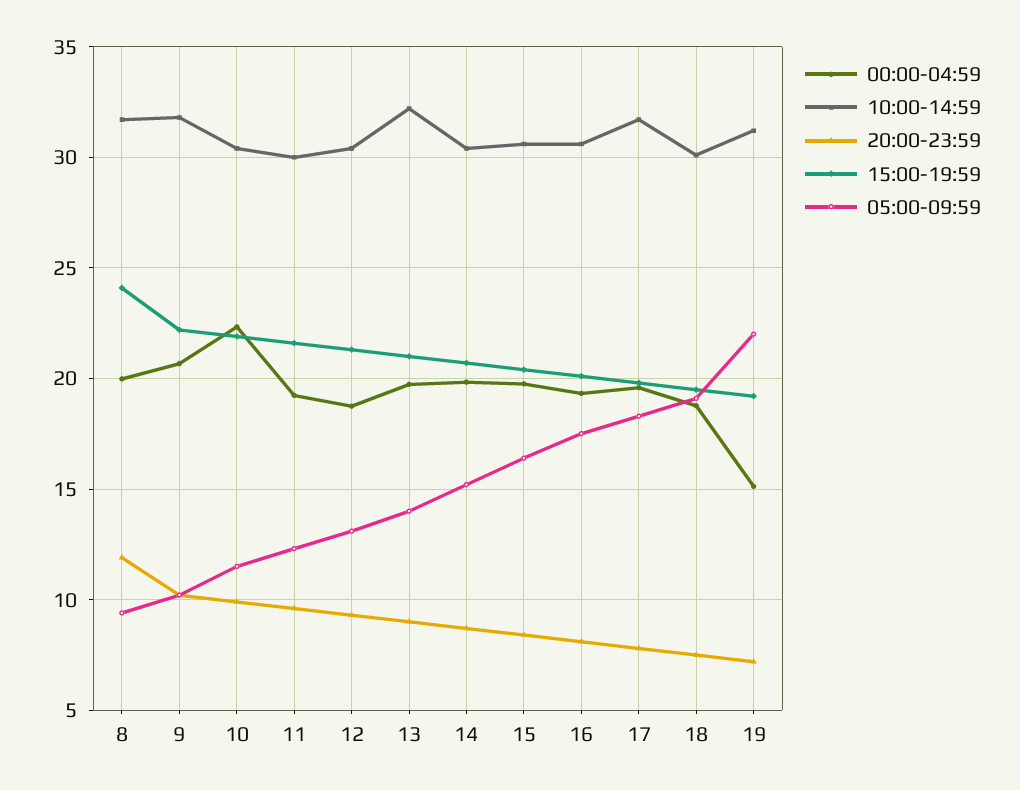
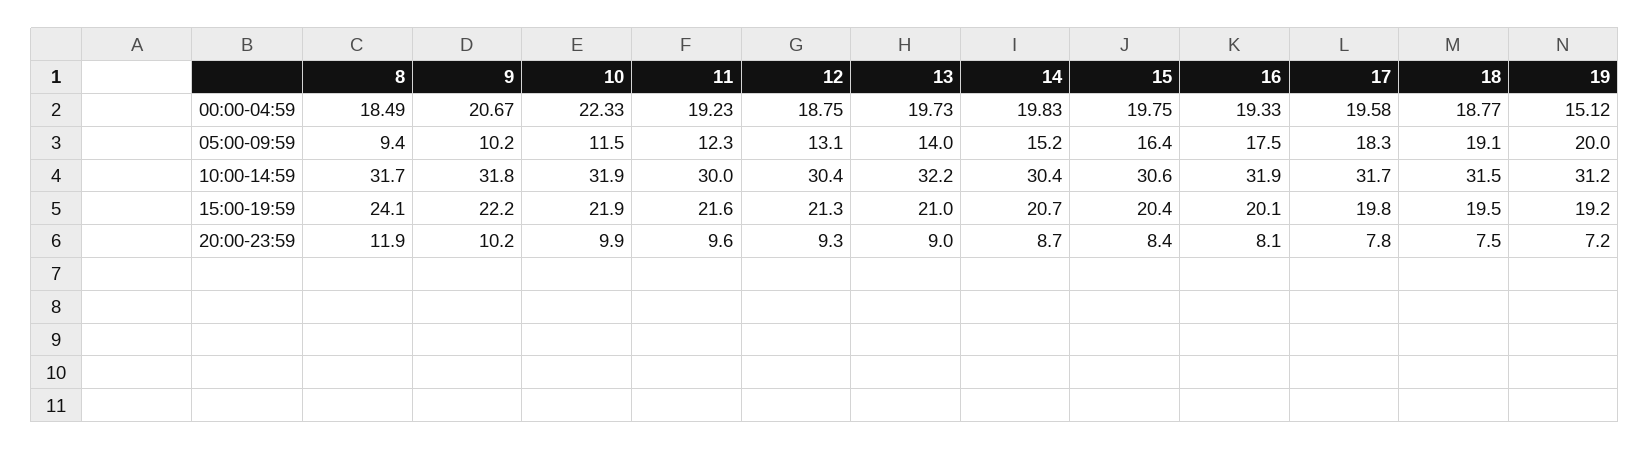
  {
    "00:00-04:59": {
-     "8": 20,
+     "8": 18.49,
      "9": 20.67,
      "10": 22.33,
      "11": 19.23,
      "12": 18.75,
      "13": 19.73,
      "14": 19.83,
      "15": 19.75,
      "16": 19.33,
      "17": 19.58,
      "18": 18.77,
      "19": 15.12
    },
    "10:00-14:59": {
      "8": 31.7,
      "9": 31.8,
-     "10": 30.5,
+     "10": 31.9,
      "11": 30,
      "12": 30.4,
      "13": 32.2,
      "14": 30.4,
      "15": 30.6,
-     "16": 30.5,
+     "16": 31.9,
      "17": 31.7,
-     "18": 30,
+     "18": 31.5,
      "19": 31.2
    },
    "20:00-23:59": {
      "8": 11.9,
      "9": 10.2,
      "10": 9.9,
      "11": 9.6,
      "12": 9.3,
      "13": 9,
      "14": 8.7,
      "15": 8.4,
      "16": 8.1,
      "17": 7.8,
      "18": 7.5,
      "19": 7.2
    },
    "15:00-19:59": {
      "8": 24.1,
      "9": 22.2,
      "10": 21.9,
      "11": 21.6,
      "12": 21.3,
      "13": 21,
      "14": 20.7,
      "15": 20.4,
      "16": 20.1,
      "17": 19.8,
      "18": 19.5,
      "19": 19.2
    },
    "05:00-09:59": {
      "8": 9.4,
      "9": 10.2,
      "10": 11.5,
      "11": 12.3,
      "12": 13.1,
      "13": 14,
      "14": 15.2,
      "15": 16.4,
      "16": 17.5,
      "17": 18.3,
      "18": 19.1,
-     "19": 22
+     "19": 20
    }
  }

